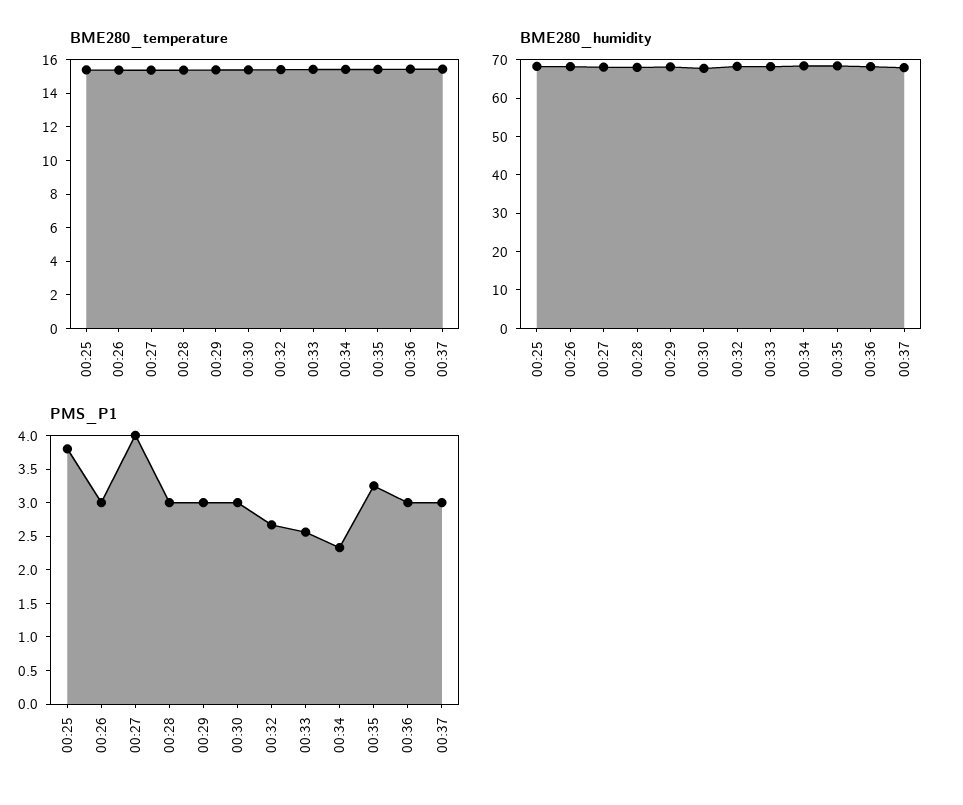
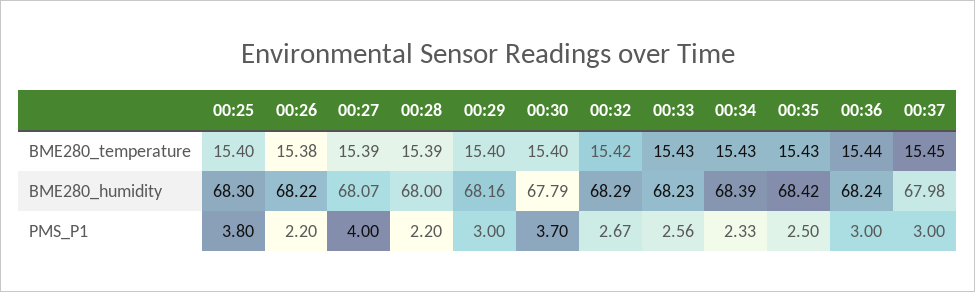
  {
    "BME280_temperature": {
      "00:25": 15.4,
      "00:26": 15.38,
      "00:27": 15.39,
      "00:28": 15.39,
      "00:29": 15.4,
      "00:30": 15.4,
      "00:32": 15.42,
      "00:33": 15.43,
      "00:34": 15.43,
      "00:35": 15.43,
      "00:36": 15.44,
      "00:37": 15.45
    },
    "BME280_humidity": {
      "00:25": 68.3,
      "00:26": 68.22,
      "00:27": 68.07,
      "00:28": 68,
      "00:29": 68.16,
      "00:30": 67.79,
      "00:32": 68.29,
      "00:33": 68.23,
      "00:34": 68.39,
      "00:35": 68.42,
      "00:36": 68.24,
      "00:37": 67.98
    },
    "PMS_P1": {
      "00:25": 3.8,
-     "00:26": 3,
+     "00:26": 2.2,
      "00:27": 4,
-     "00:28": 3,
+     "00:28": 2.2,
      "00:29": 3,
-     "00:30": 3,
+     "00:30": 3.7,
      "00:32": 2.67,
      "00:33": 2.56,
      "00:34": 2.33,
-     "00:35": 3.25,
+     "00:35": 2.5,
      "00:36": 3,
      "00:37": 3
    }
  }

